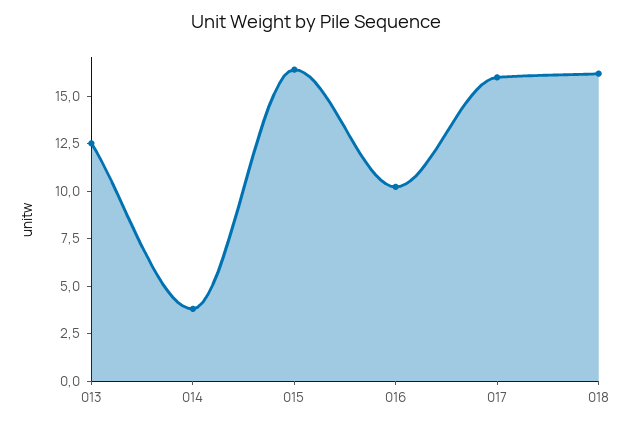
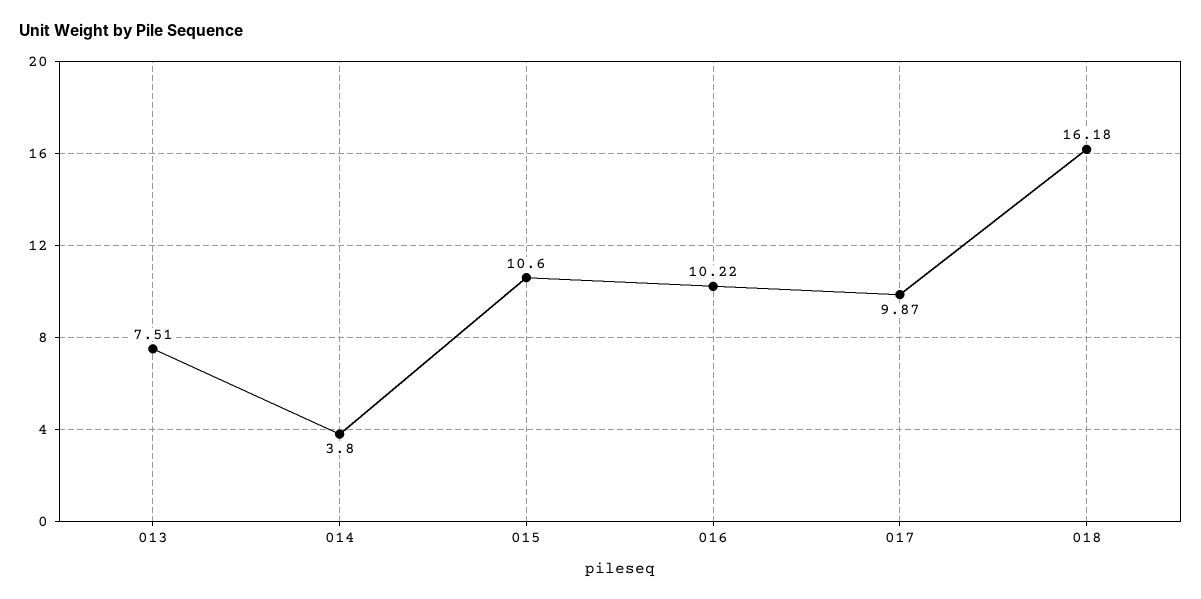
  {
-   "013": 12.5,
+   "013": 7.51,
    "014": 3.8,
-   "015": 16.5,
+   "015": 10.6,
    "016": 10.22,
-   "017": 16,
+   "017": 9.87,
    "018": 16.18
  }

